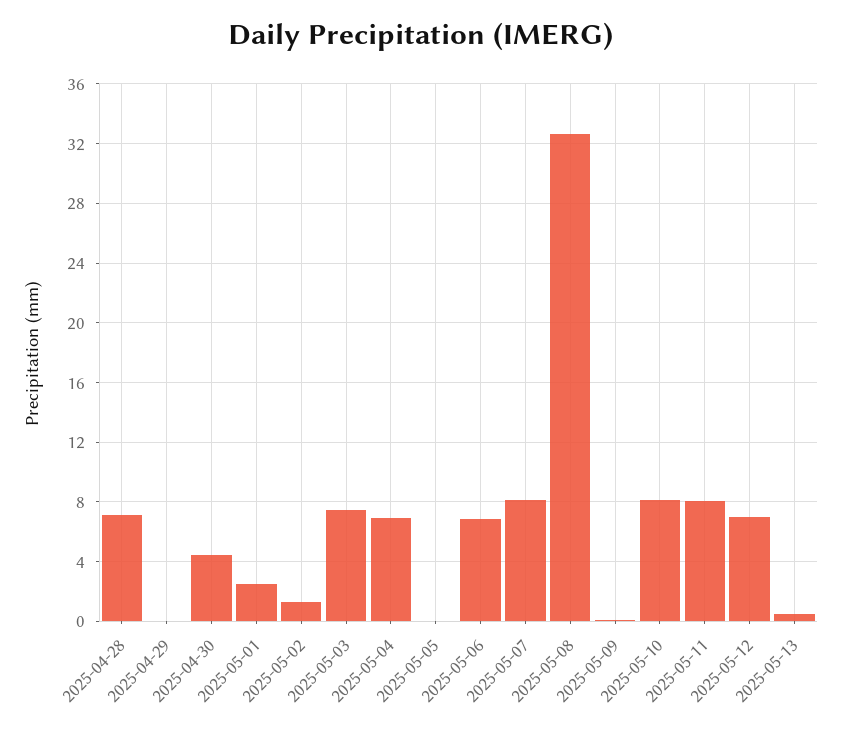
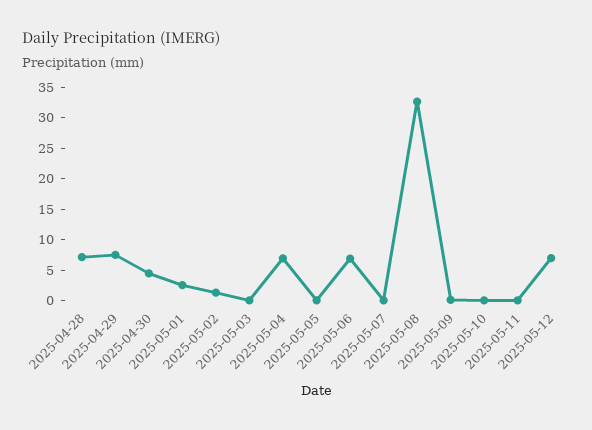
  {
    "2025-04-28": 7,
-   "2025-04-29": 0,
+   "2025-04-29": 7.5,
    "2025-04-30": 4.5,
    "2025-05-01": 2.5,
    "2025-05-02": 1.5,
-   "2025-05-03": 7.5,
+   "2025-05-03": 0,
    "2025-05-04": 7,
    "2025-05-05": 0,
    "2025-05-06": 7,
-   "2025-05-07": 8,
+   "2025-05-07": 0,
    "2025-05-08": 32.5,
    "2025-05-09": 0,
-   "2025-05-10": 8,
+   "2025-05-10": 0,
-   "2025-05-11": 8,
+   "2025-05-11": 0,
-   "2025-05-12": 7,
+   "2025-05-12": 7
-   "2025-05-13": 0.5
  }

